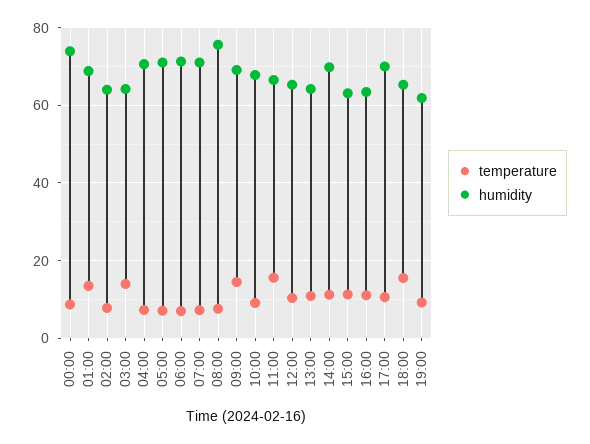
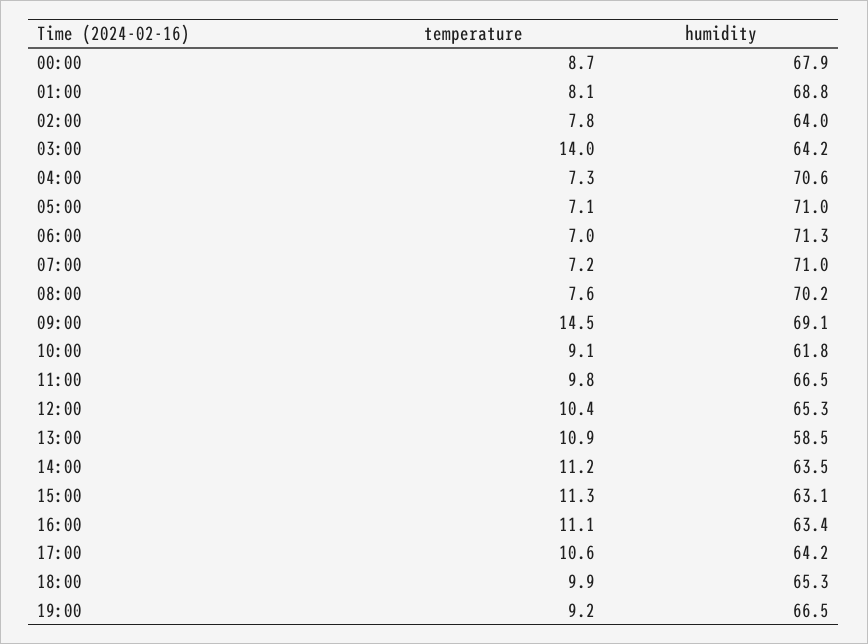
  {
    "temperature": {
      "00:00": 8.7,
-     "01:00": 14,
+     "01:00": 8.1,
      "02:00": 7.8,
      "03:00": 14,
      "04:00": 7.3,
      "05:00": 7.1,
      "06:00": 7,
      "07:00": 7.2,
      "08:00": 7.6,
      "09:00": 14.5,
      "10:00": 9.1,
-     "11:00": 16,
+     "11:00": 9.8,
      "12:00": 10.4,
      "13:00": 10.9,
      "14:00": 11.2,
      "15:00": 11.3,
      "16:00": 11.1,
      "17:00": 10.6,
-     "18:00": 16,
+     "18:00": 9.9,
      "19:00": 9.2
    },
    "humidity": {
-     "00:00": 74,
+     "00:00": 67.9,
      "01:00": 68.8,
      "02:00": 64,
      "03:00": 64.2,
      "04:00": 70.6,
      "05:00": 71,
      "06:00": 71.3,
      "07:00": 71,
-     "08:00": 76,
+     "08:00": 70.2,
      "09:00": 69.1,
-     "10:00": 68,
+     "10:00": 61.8,
      "11:00": 66.5,
      "12:00": 65.3,
-     "13:00": 64,
+     "13:00": 58.5,
-     "14:00": 70,
+     "14:00": 63.5,
      "15:00": 63.1,
      "16:00": 63.4,
-     "17:00": 70,
+     "17:00": 64.2,
      "18:00": 65.3,
-     "19:00": 62
+     "19:00": 66.5
    }
  }

